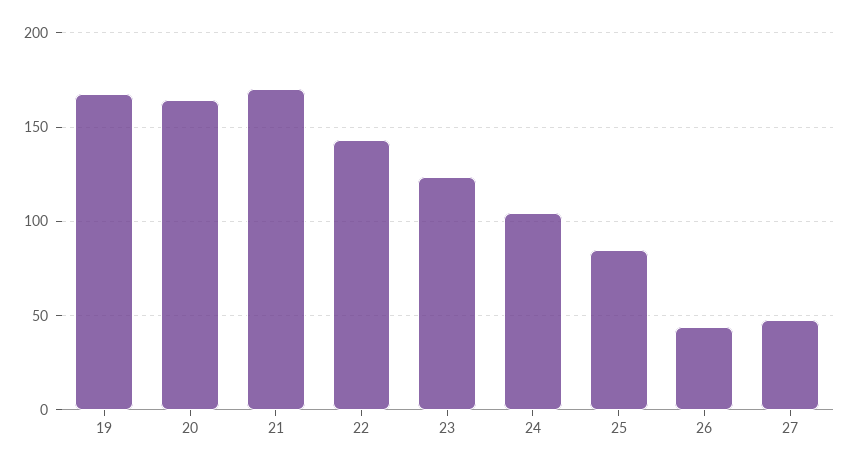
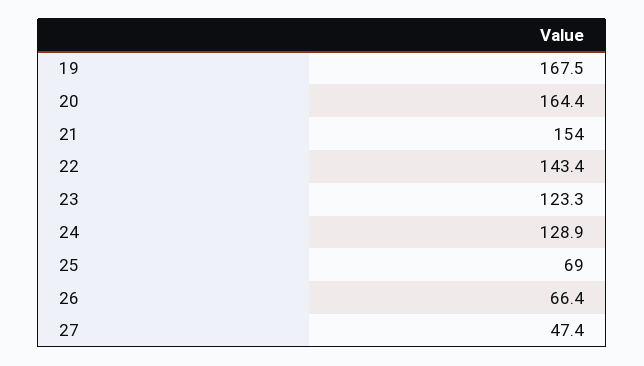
  {
    "19": 167.5,
    "20": 164.4,
-   "21": 170,
+   "21": 154,
    "22": 143.4,
    "23": 123.3,
-   "24": 105,
+   "24": 128.9,
-   "25": 85,
+   "25": 69,
-   "26": 45,
+   "26": 66.4,
    "27": 47.4
  }

